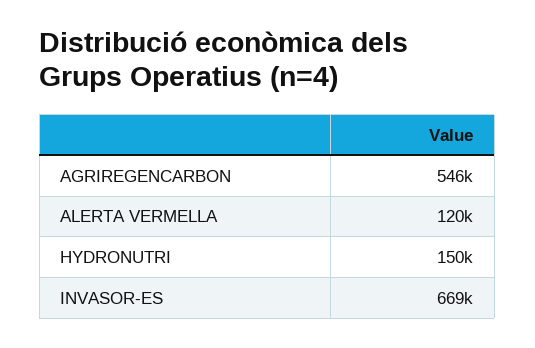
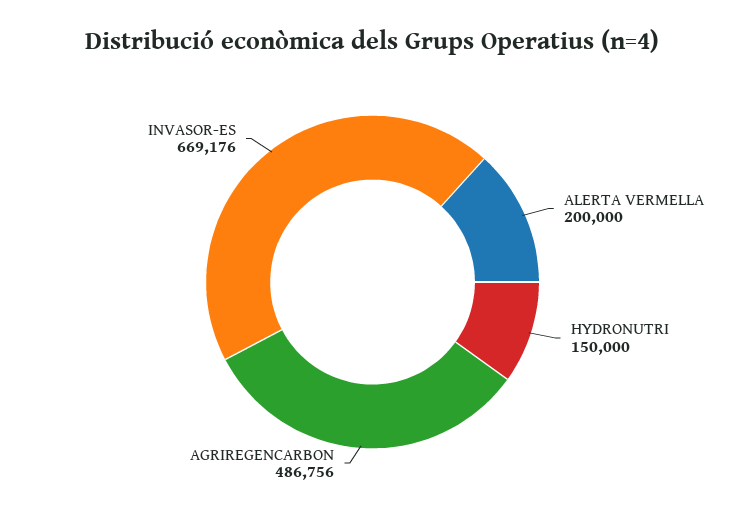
  {
-   "AGRIREGENCARBON": 546000,
+   "AGRIREGENCARBON": 486756,
-   "ALERTA VERMELLA": 120000,
+   "ALERTA VERMELLA": 200000,
    "HYDRONUTRI": 150000,
    "INVASOR-ES": 669176
  }

